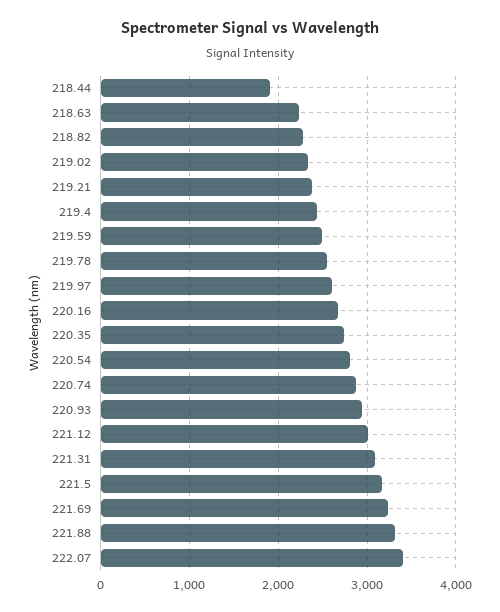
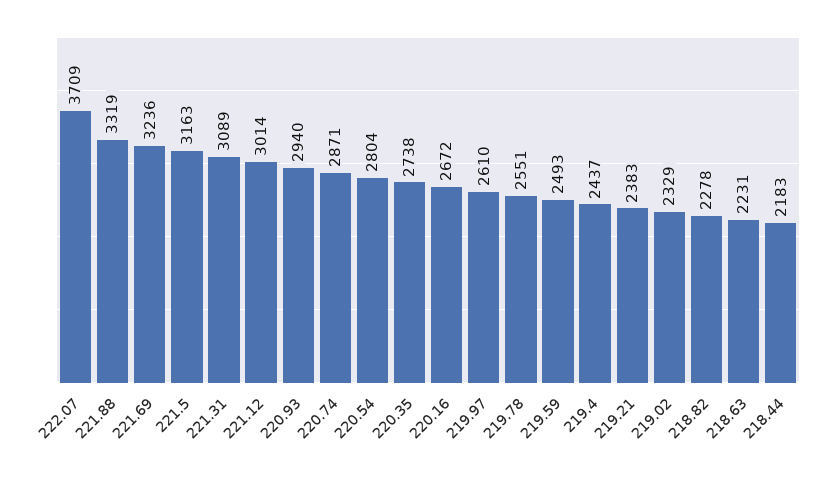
  {
-   "218.44": 1900,
+   "218.44": 2183,
    "218.63": 2231,
    "218.82": 2278,
    "219.02": 2329,
    "219.21": 2383,
    "219.4": 2437,
    "219.59": 2493,
    "219.78": 2551,
    "219.97": 2610,
    "220.16": 2672,
    "220.35": 2738,
    "220.54": 2804,
    "220.74": 2871,
    "220.93": 2940,
    "221.12": 3014,
    "221.31": 3089,
    "221.5": 3163,
    "221.69": 3236,
    "221.88": 3319,
-   "222.07": 3400
+   "222.07": 3709
  }

